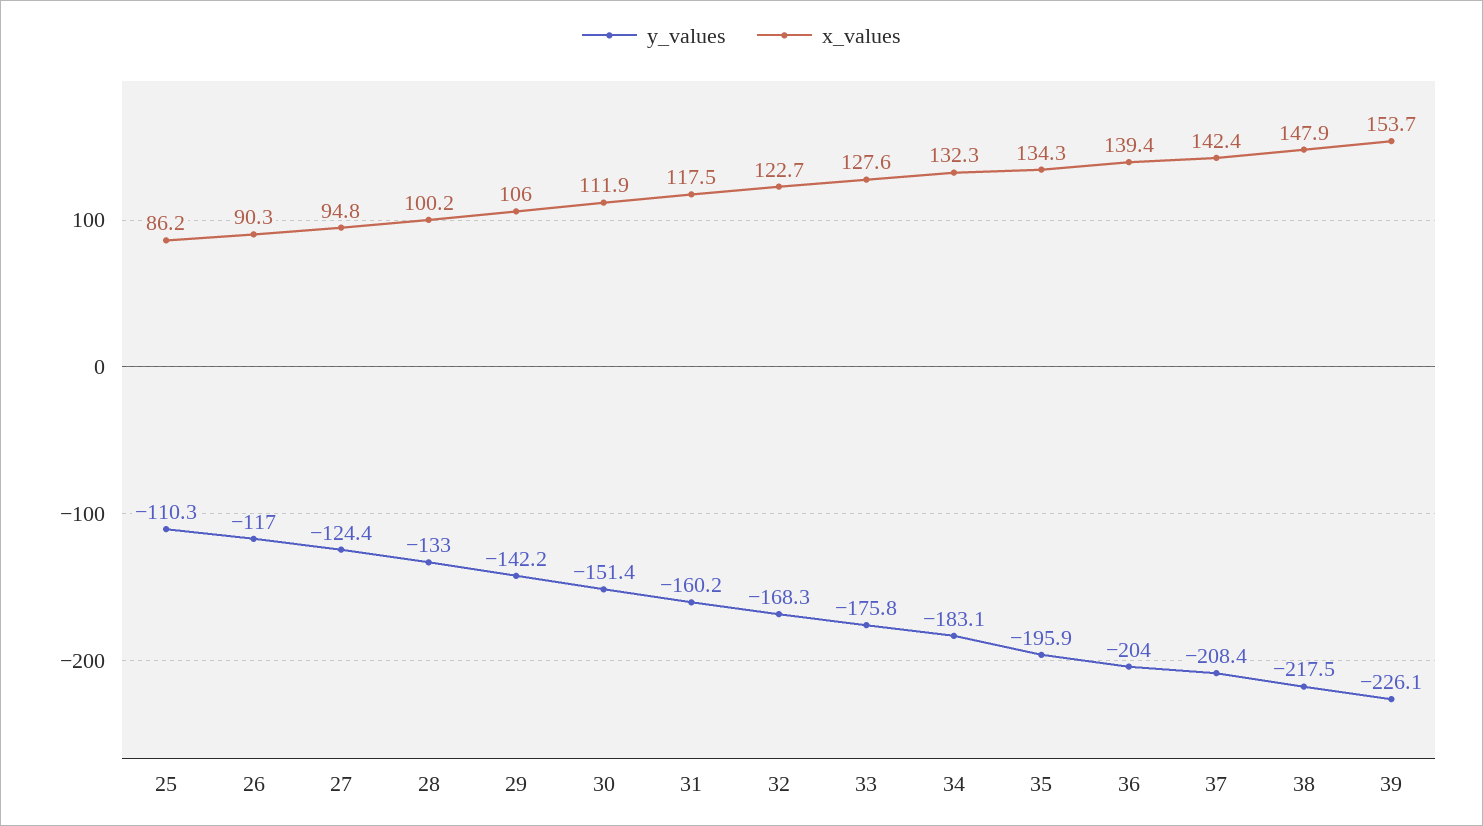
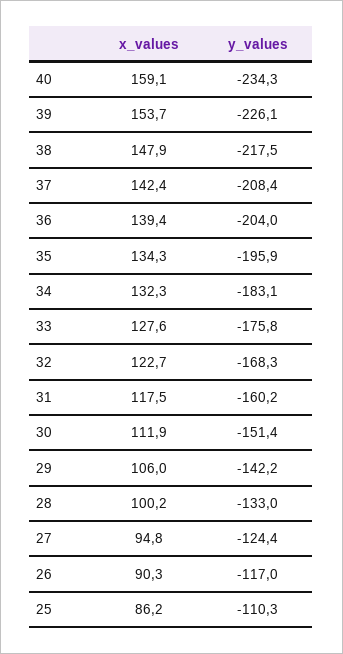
  {
    "y_values": {
      "25": -110.3,
      "26": -117,
      "27": -124.4,
      "28": -133,
      "29": -142.2,
      "30": -151.4,
      "31": -160.2,
      "32": -168.3,
      "33": -175.8,
      "34": -183.1,
      "35": -195.9,
      "36": -204,
      "37": -208.4,
      "38": -217.5,
-     "39": -226.1
+     "39": -226.1,
+     "40": -234.3
    },
    "x_values": {
      "25": 86.2,
      "26": 90.3,
      "27": 94.8,
      "28": 100.2,
      "29": 106,
      "30": 111.9,
      "31": 117.5,
      "32": 122.7,
      "33": 127.6,
      "34": 132.3,
      "35": 134.3,
      "36": 139.4,
      "37": 142.4,
      "38": 147.9,
-     "39": 153.7
+     "39": 153.7,
+     "40": 159.1
    }
  }

